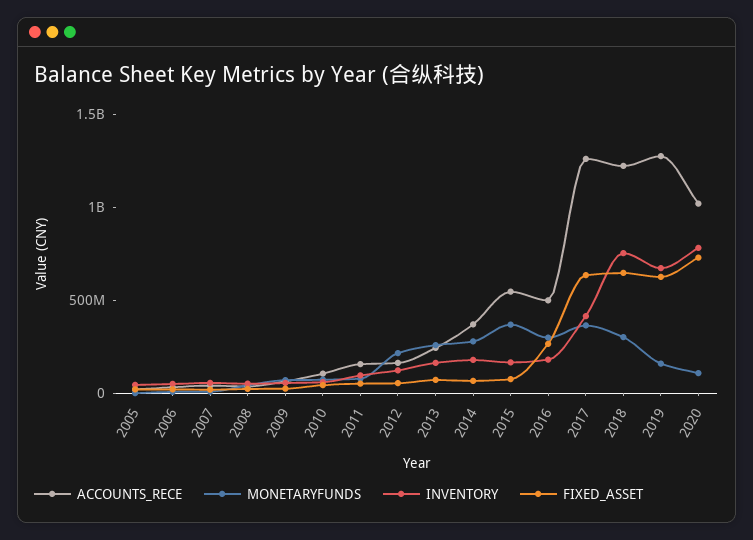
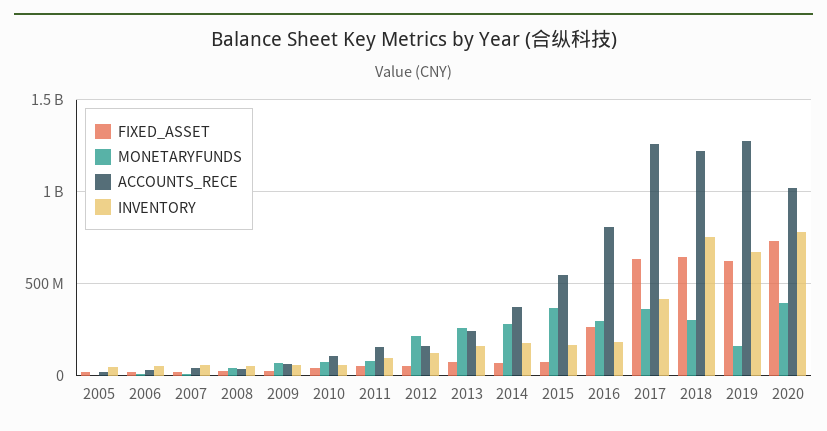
  {
    "ACCOUNTS_RECE": {
      "2005": 0,
      "2006": 50000000,
      "2007": 50000000,
      "2008": 50000000,
      "2009": 50000000,
      "2010": 100000000,
      "2011": 150000000,
      "2012": 150000000,
      "2013": 250000000,
      "2014": 350000000,
      "2015": 550000000,
-     "2016": 500000000,
+     "2016": 800000000,
      "2017": 1250000000,
      "2018": 1200000000,
      "2019": 1300000000,
      "2020": 1000000000
    },
    "MONETARYFUNDS": {
      "2005": 0,
      "2006": 0,
      "2007": 0,
      "2008": 50000000,
      "2009": 50000000,
      "2010": 50000000,
      "2011": 100000000,
      "2012": 200000000,
      "2013": 250000000,
      "2014": 300000000,
      "2015": 350000000,
      "2016": 300000000,
      "2017": 350000000,
      "2018": 300000000,
      "2019": 150000000,
-     "2020": 100000000
+     "2020": 400000000
    },
    "INVENTORY": {
      "2005": 50000000,
      "2006": 50000000,
      "2007": 50000000,
      "2008": 50000000,
      "2009": 50000000,
      "2010": 50000000,
      "2011": 100000000,
      "2012": 100000000,
      "2013": 150000000,
      "2014": 200000000,
      "2015": 150000000,
      "2016": 200000000,
      "2017": 400000000,
      "2018": 750000000,
      "2019": 650000000,
      "2020": 800000000
    },
    "FIXED_ASSET": {
      "2005": 0,
      "2006": 0,
      "2007": 0,
      "2008": 0,
      "2009": 50000000,
      "2010": 50000000,
      "2011": 50000000,
      "2012": 50000000,
      "2013": 50000000,
      "2014": 50000000,
      "2015": 100000000,
      "2016": 250000000,
      "2017": 650000000,
      "2018": 650000000,
      "2019": 650000000,
      "2020": 750000000
    }
  }

